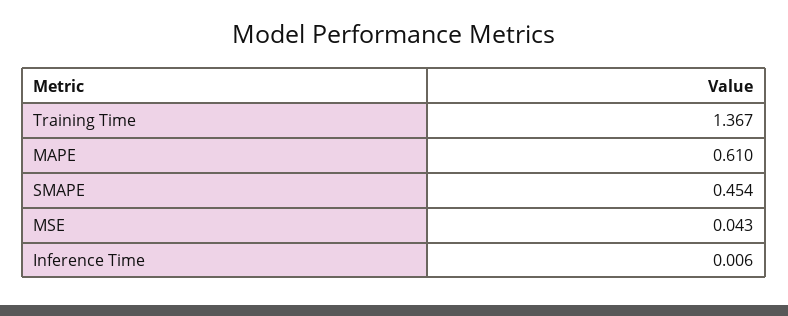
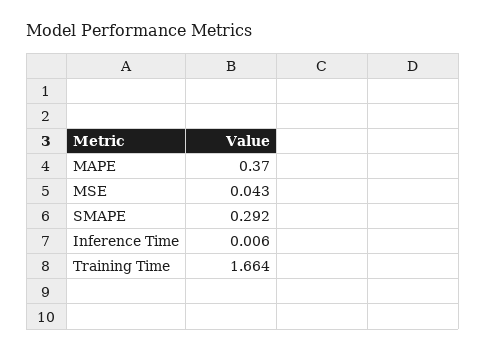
  {
-   "Training Time": 1.367,
+   "Training Time": 1.664,
-   "MAPE": 0.61,
+   "MAPE": 0.37,
-   "SMAPE": 0.454,
+   "SMAPE": 0.292,
    "MSE": 0.043,
    "Inference Time": 0.006
  }

